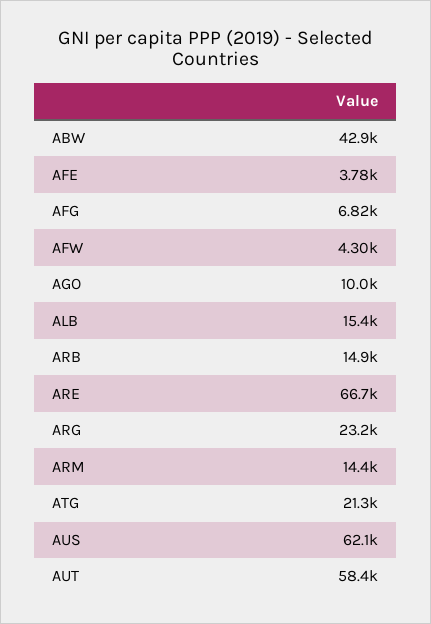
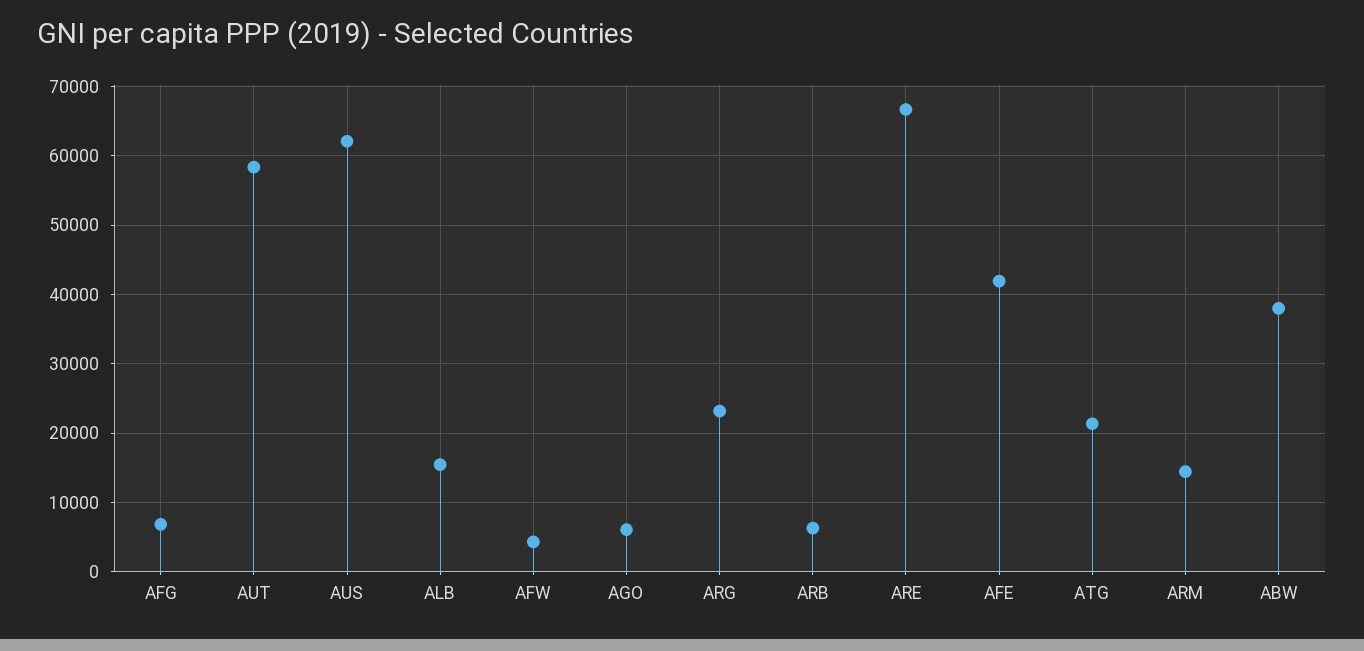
  {
-   "ABW": 42900,
+   "ABW": 38000,
-   "AFE": 3780,
+   "AFE": 42000,
    "AFG": 6820,
    "AFW": 4300,
-   "AGO": 10000,
+   "AGO": 6000,
    "ALB": 15400,
-   "ARB": 14900,
+   "ARB": 6000,
    "ARE": 66700,
    "ARG": 23200,
    "ARM": 14400,
    "ATG": 21300,
    "AUS": 62100,
    "AUT": 58400
  }

